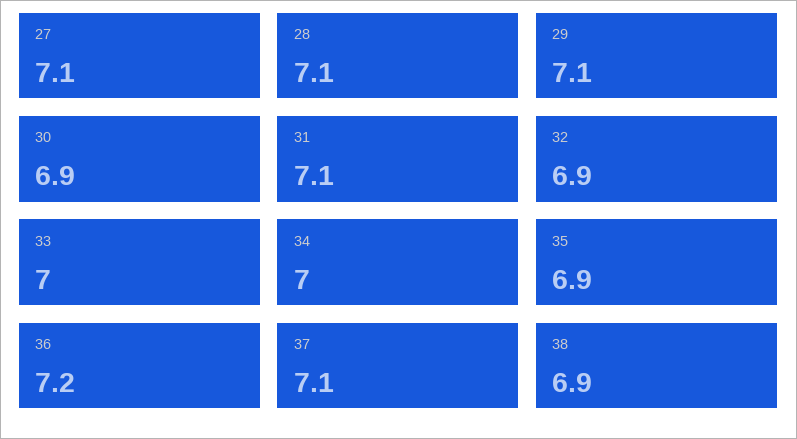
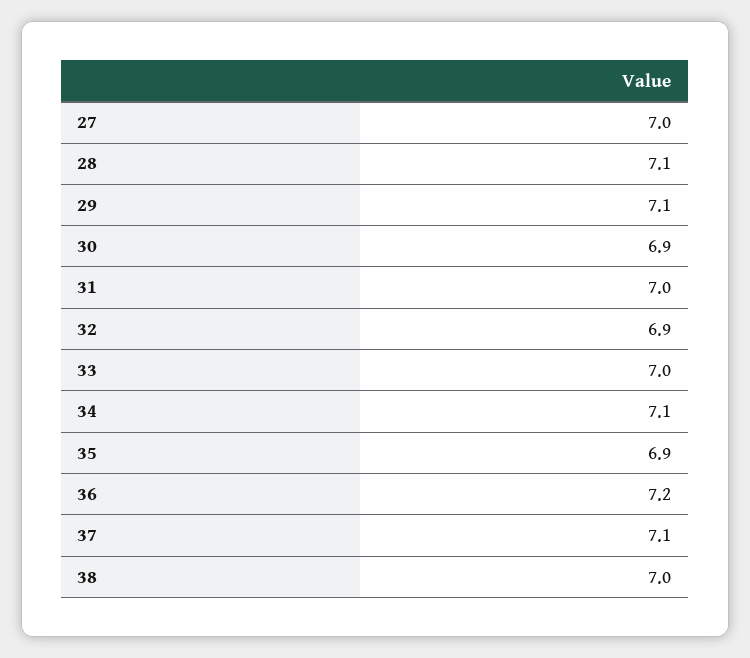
  {
-   "27": 7.1,
+   "27": 7,
    "28": 7.1,
    "29": 7.1,
    "30": 6.9,
-   "31": 7.1,
+   "31": 7,
    "32": 6.9,
    "33": 7,
-   "34": 7,
+   "34": 7.1,
    "35": 6.9,
    "36": 7.2,
    "37": 7.1,
-   "38": 6.9
+   "38": 7
  }

